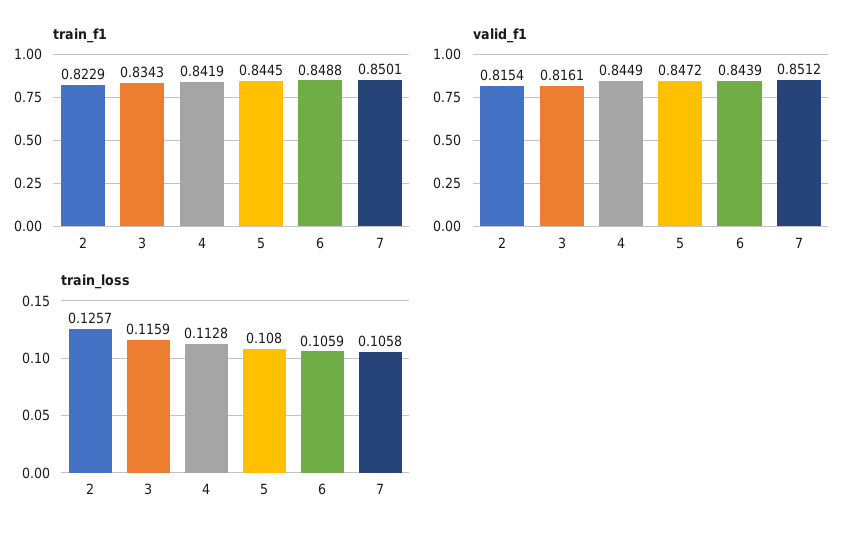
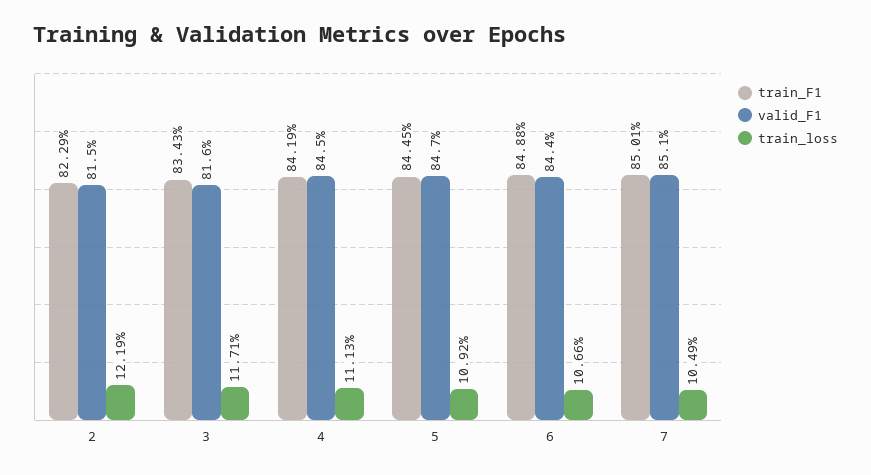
  {
    "train_f1": {
      "2": 0.8229,
      "3": 0.8343,
      "4": 0.8419,
      "5": 0.8445,
      "6": 0.8488,
      "7": 0.8501
    },
    "valid_f1": {
      "2": 0.8154,
      "3": 0.8161,
      "4": 0.8449,
      "5": 0.8472,
      "6": 0.8439,
      "7": 0.8512
    },
    "train_loss": {
-     "2": 0.1257,
+     "2": 0.1219,
-     "3": 0.1159,
+     "3": 0.1171,
-     "4": 0.1128,
+     "4": 0.1113,
-     "5": 0.108,
+     "5": 0.1092,
-     "6": 0.1059,
+     "6": 0.1066,
-     "7": 0.1058
+     "7": 0.1049
    }
  }

